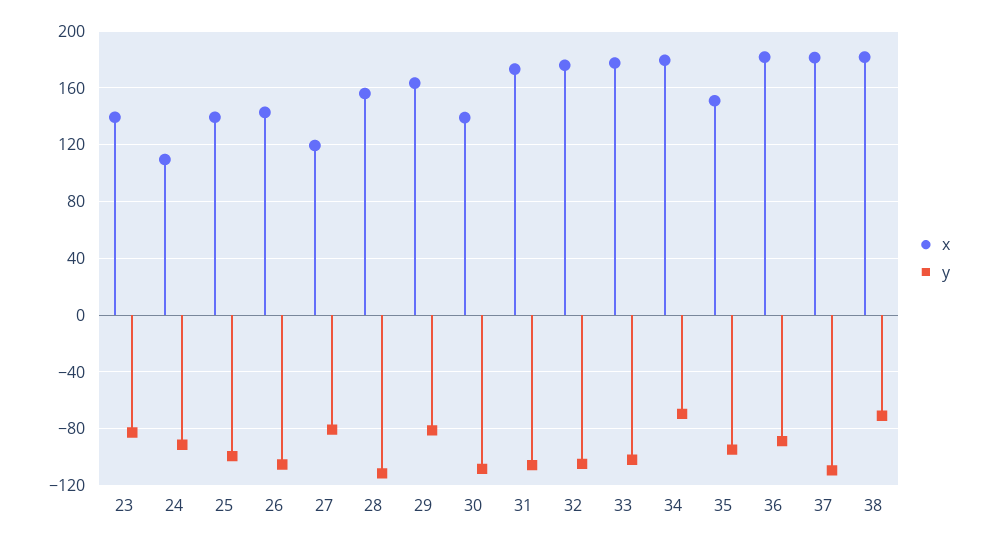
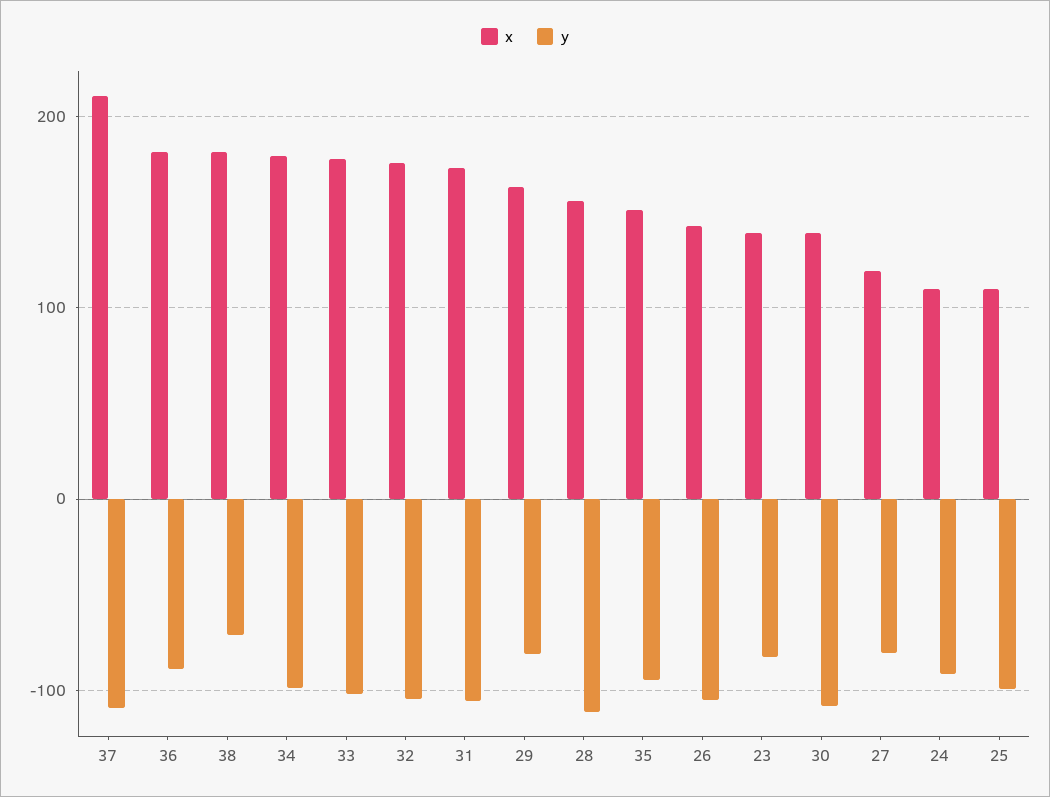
  {
    "x": {
      "23": 140,
      "24": 110,
-     "25": 140,
+     "25": 110,
      "26": 145,
      "27": 120,
      "28": 155,
      "29": 165,
      "30": 140,
      "31": 175,
      "32": 175,
      "33": 180,
      "34": 180,
      "35": 150,
      "36": 180,
-     "37": 180,
+     "37": 210,
      "38": 180
    },
    "y": {
      "23": -85,
      "24": -90,
      "25": -100,
      "26": -105,
      "27": -80,
      "28": -110,
      "29": -80,
      "30": -110,
      "31": -105,
      "32": -105,
      "33": -100,
-     "34": -70,
+     "34": -100,
      "35": -95,
      "36": -90,
      "37": -110,
      "38": -70
    }
  }

